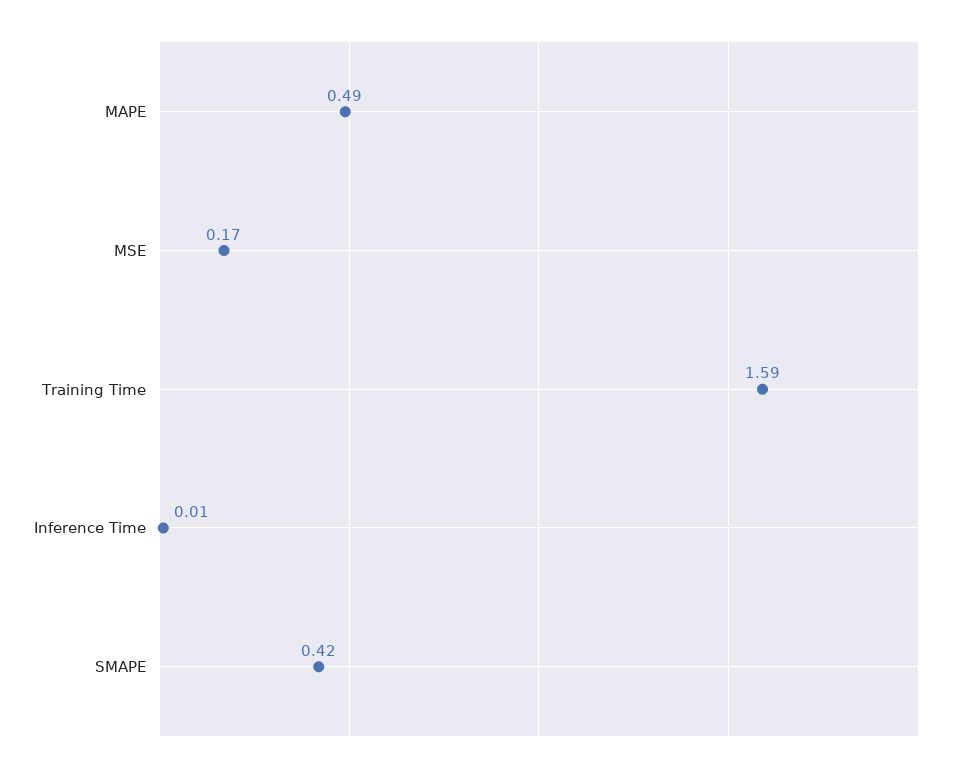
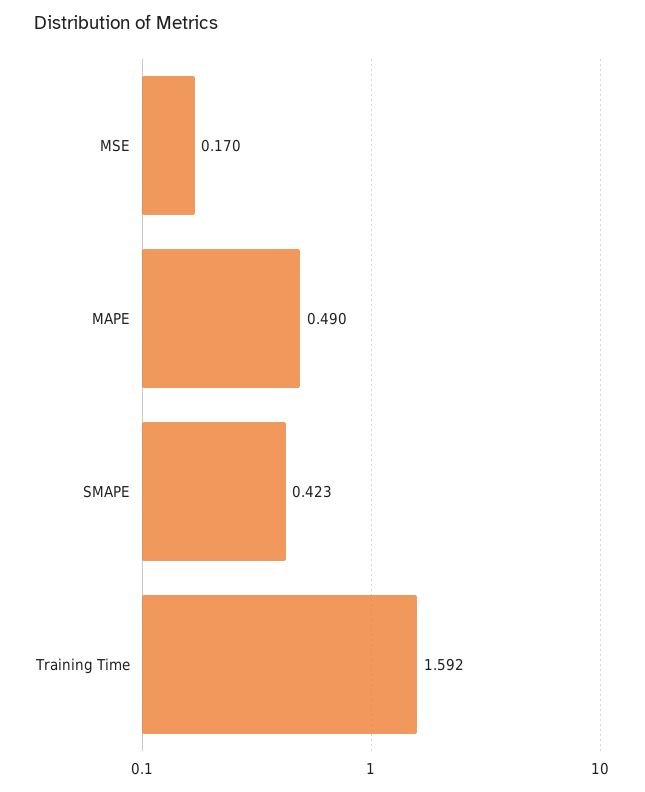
  {
    "MAPE": 0.49,
    "MSE": 0.17,
    "Training Time": 1.592,
-   "Inference Time": 0.01,
    "SMAPE": 0.423
  }

